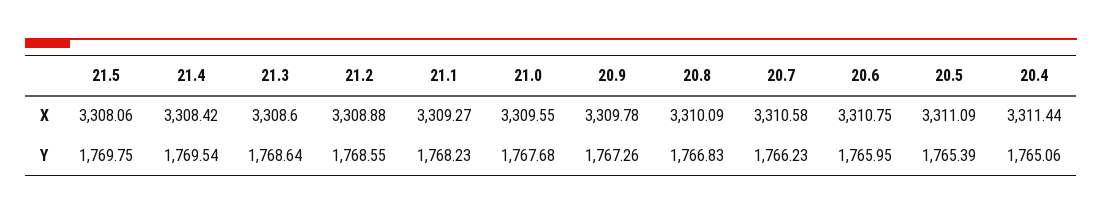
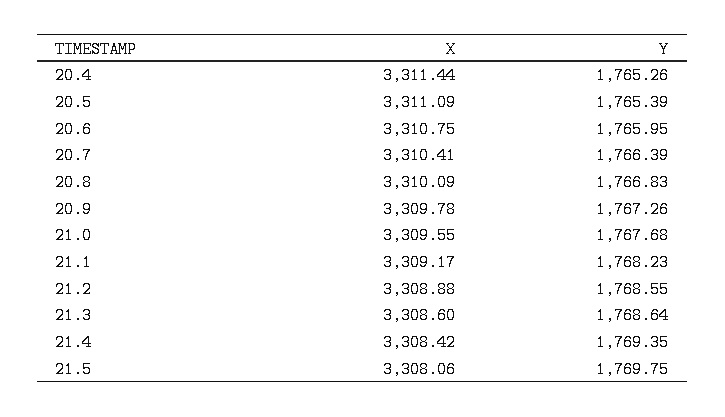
  {
    "21.5": {
      "X": 3308.06,
      "Y": 1769.75
    },
    "21.4": {
      "X": 3308.42,
-     "Y": 1769.54
+     "Y": 1769.35
    },
    "21.3": {
      "X": 3308.6,
      "Y": 1768.64
    },
    "21.2": {
      "X": 3308.88,
      "Y": 1768.55
    },
    "21.1": {
-     "X": 3309.27,
+     "X": 3309.17,
      "Y": 1768.23
    },
    "21.0": {
      "X": 3309.55,
      "Y": 1767.68
    },
    "20.9": {
      "X": 3309.78,
      "Y": 1767.26
    },
    "20.8": {
      "X": 3310.09,
      "Y": 1766.83
    },
    "20.7": {
-     "X": 3310.58,
+     "X": 3310.41,
-     "Y": 1766.23
+     "Y": 1766.39
    },
    "20.6": {
      "X": 3310.75,
      "Y": 1765.95
    },
    "20.5": {
      "X": 3311.09,
      "Y": 1765.39
    },
    "20.4": {
      "X": 3311.44,
-     "Y": 1765.06
+     "Y": 1765.26
    }
  }

